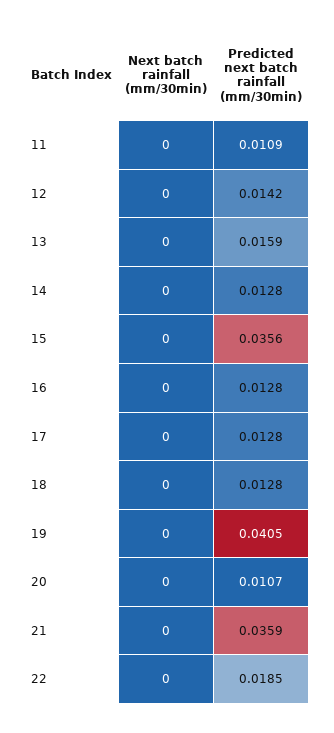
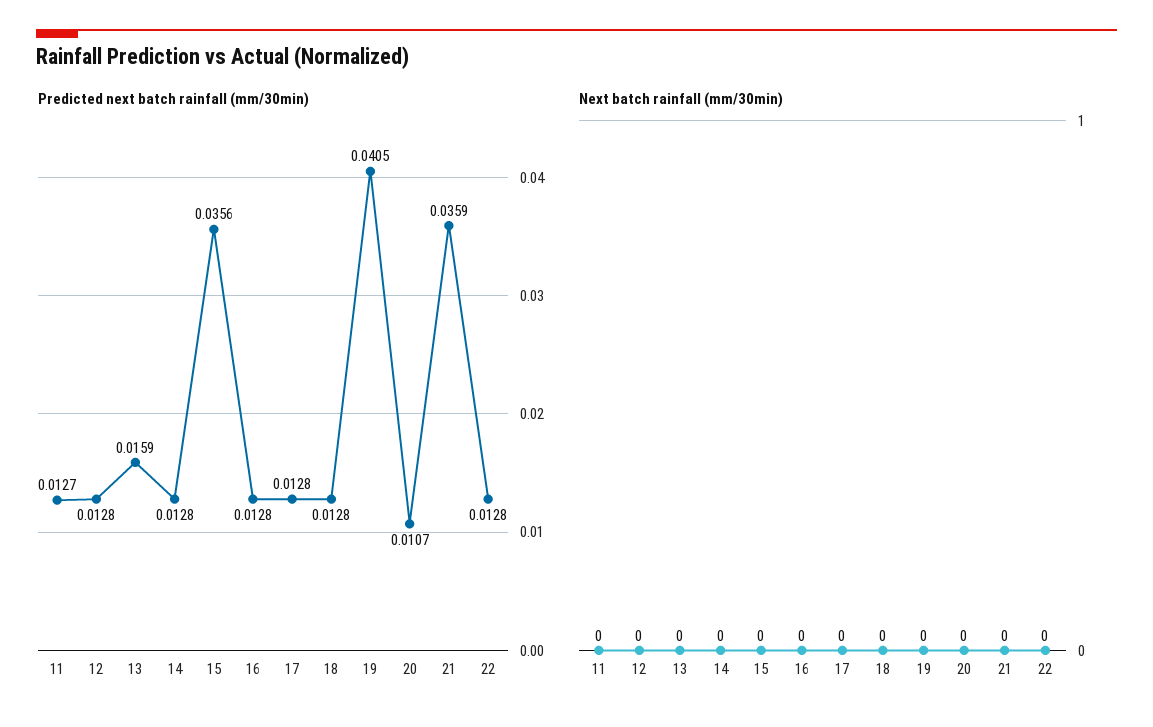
  {
    "Next batch rainfall (mm/30min)": {
      "11": 0,
      "12": 0,
      "13": 0,
      "14": 0,
      "15": 0,
      "16": 0,
      "17": 0,
      "18": 0,
      "19": 0,
      "20": 0,
      "21": 0,
      "22": 0
    },
    "Predicted next batch rainfall (mm/30min)": {
-     "11": 0.0109,
+     "11": 0.0127,
-     "12": 0.0142,
+     "12": 0.0128,
      "13": 0.0159,
      "14": 0.0128,
      "15": 0.0356,
      "16": 0.0128,
      "17": 0.0128,
      "18": 0.0128,
      "19": 0.0405,
      "20": 0.0107,
      "21": 0.0359,
-     "22": 0.0185
+     "22": 0.0128
    }
  }

